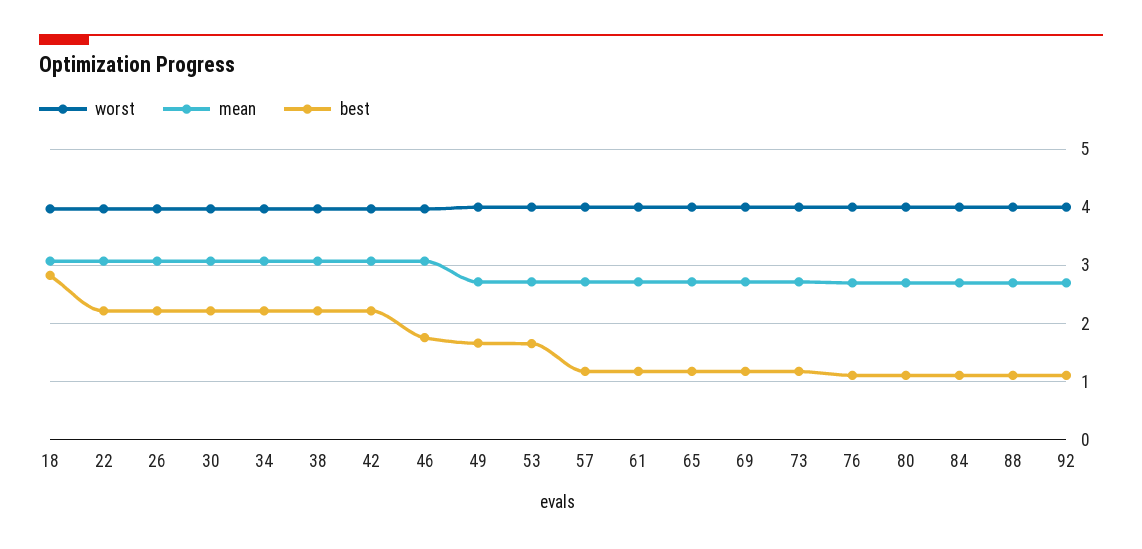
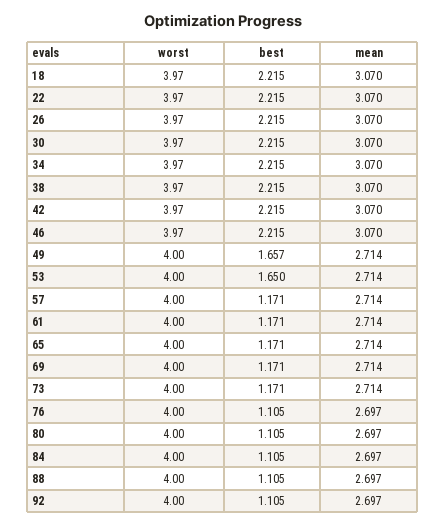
  {
    "worst": {
      "18": 3.97,
      "22": 3.97,
      "26": 3.97,
      "30": 3.97,
      "34": 3.97,
      "38": 3.97,
      "42": 3.97,
      "46": 3.97,
      "49": 4,
      "53": 4,
      "57": 4,
      "61": 4,
      "65": 4,
      "69": 4,
      "73": 4,
      "76": 4,
      "80": 4,
      "84": 4,
      "88": 4,
      "92": 4
    },
    "mean": {
      "18": 3.07,
      "22": 3.07,
      "26": 3.07,
      "30": 3.07,
      "34": 3.07,
      "38": 3.07,
      "42": 3.07,
      "46": 3.07,
      "49": 2.714,
      "53": 2.714,
      "57": 2.714,
      "61": 2.714,
      "65": 2.714,
      "69": 2.714,
      "73": 2.714,
      "76": 2.697,
      "80": 2.697,
      "84": 2.697,
      "88": 2.697,
      "92": 2.697
    },
    "best": {
-     "18": 2.8,
+     "18": 2.215,
      "22": 2.215,
      "26": 2.215,
      "30": 2.215,
      "34": 2.215,
      "38": 2.215,
      "42": 2.215,
-     "46": 1.8,
+     "46": 2.215,
      "49": 1.657,
      "53": 1.65,
      "57": 1.171,
      "61": 1.171,
      "65": 1.171,
      "69": 1.171,
      "73": 1.171,
      "76": 1.105,
      "80": 1.105,
      "84": 1.105,
      "88": 1.105,
      "92": 1.105
    }
  }

